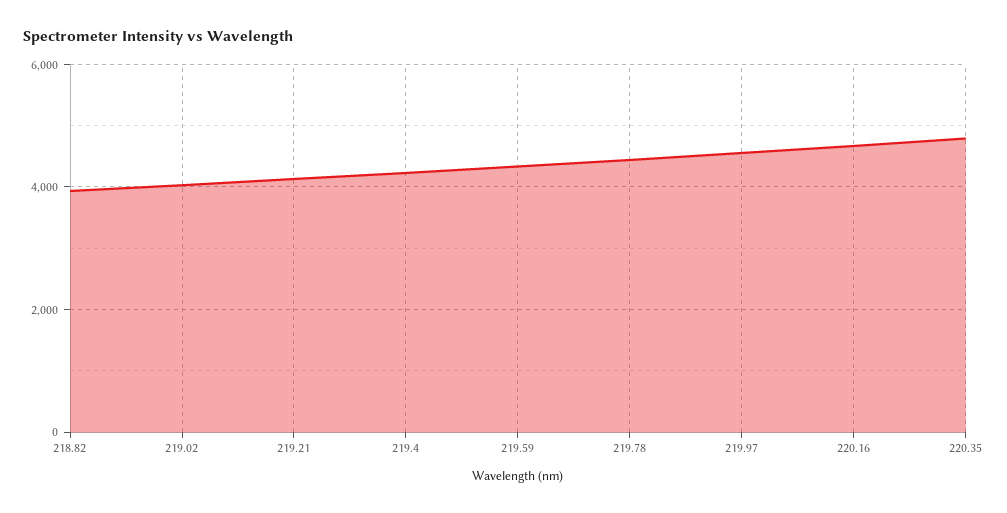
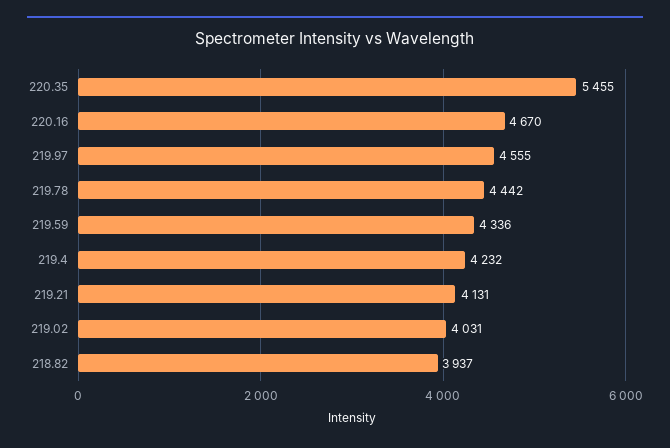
  {
    "218.82": 3937,
    "219.02": 4031,
    "219.21": 4131,
    "219.4": 4232,
    "219.59": 4336,
    "219.78": 4442,
    "219.97": 4555,
    "220.16": 4670,
-   "220.35": 4800
+   "220.35": 5455
  }

